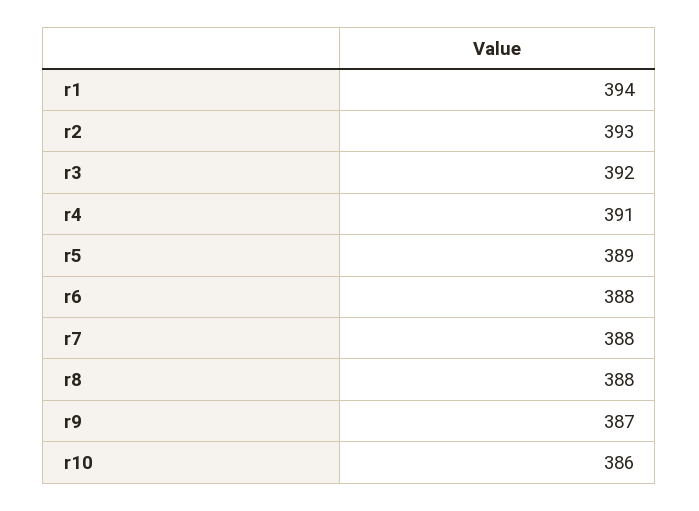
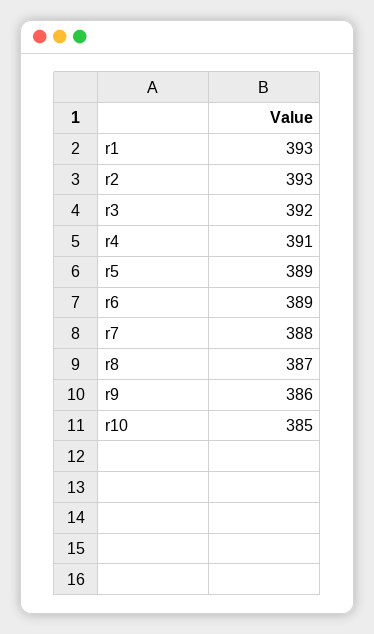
  {
-   "r1": 394,
+   "r1": 393,
    "r2": 393,
    "r3": 392,
    "r4": 391,
    "r5": 389,
-   "r6": 388,
+   "r6": 389,
    "r7": 388,
-   "r8": 388,
+   "r8": 387,
-   "r9": 387,
+   "r9": 386,
-   "r10": 386
+   "r10": 385
  }

